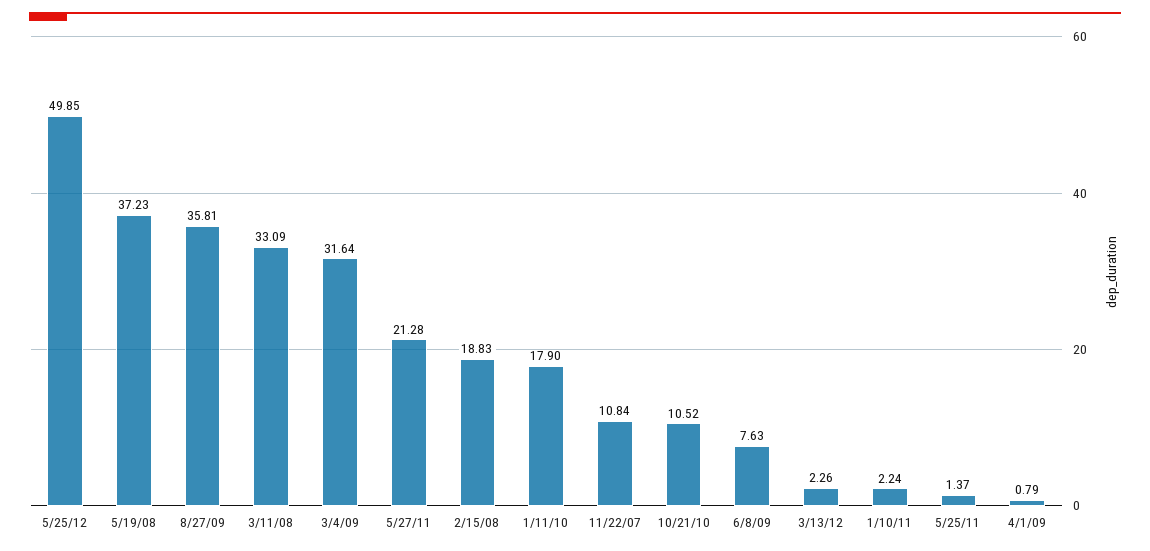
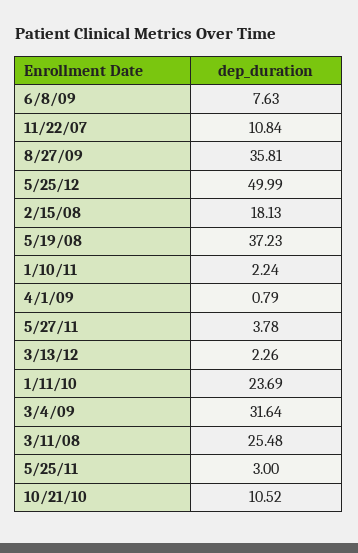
  {
-   "5/25/12": 49.85,
+   "5/25/12": 49.99,
    "5/19/08": 37.23,
    "8/27/09": 35.81,
-   "3/11/08": 33.09,
+   "3/11/08": 25.48,
    "3/4/09": 31.64,
-   "5/27/11": 21.28,
+   "5/27/11": 3.78,
-   "2/15/08": 18.83,
+   "2/15/08": 18.13,
-   "1/11/10": 17.9,
+   "1/11/10": 23.69,
    "11/22/07": 10.84,
    "10/21/10": 10.52,
    "6/8/09": 7.63,
    "3/13/12": 2.26,
    "1/10/11": 2.24,
-   "5/25/11": 1.37,
+   "5/25/11": 3,
    "4/1/09": 0.79
  }

